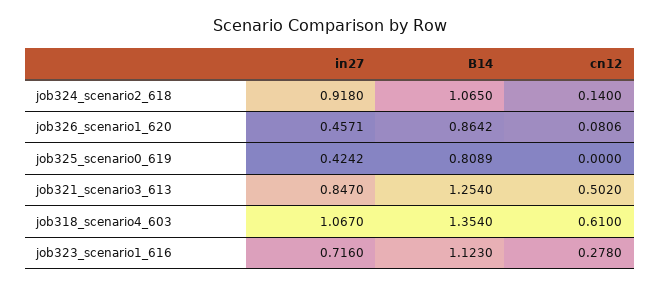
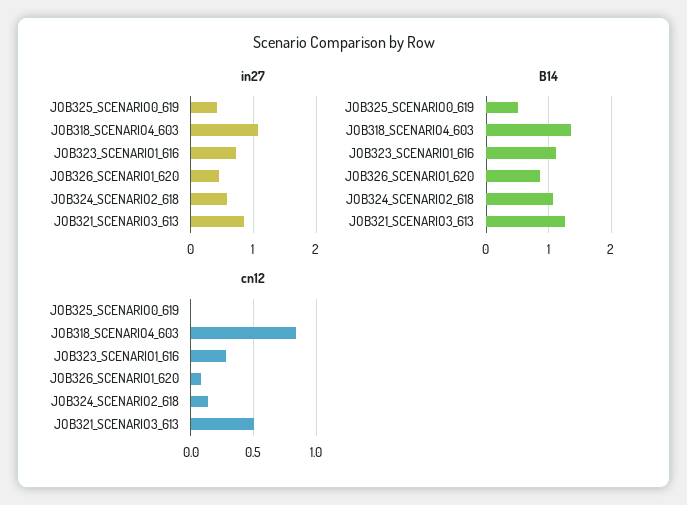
  {
    "in27": {
-     "job324_scenario2_618": 0.918,
+     "job324_scenario2_618": 0.6,
      "job326_scenario1_620": 0.4571,
      "job325_scenario0_619": 0.4242,
      "job321_scenario3_613": 0.847,
      "job318_scenario4_603": 1.067,
      "job323_scenario1_616": 0.716
    },
    "B14": {
      "job324_scenario2_618": 1.065,
      "job326_scenario1_620": 0.8642,
-     "job325_scenario0_619": 0.8089,
+     "job325_scenario0_619": 0.5,
      "job321_scenario3_613": 1.254,
      "job318_scenario4_603": 1.354,
      "job323_scenario1_616": 1.123
    },
    "cn12": {
      "job324_scenario2_618": 0.14,
      "job326_scenario1_620": 0.0806,
      "job325_scenario0_619": 0,
      "job321_scenario3_613": 0.502,
-     "job318_scenario4_603": 0.61,
+     "job318_scenario4_603": 0.85,
      "job323_scenario1_616": 0.278
    }
  }

